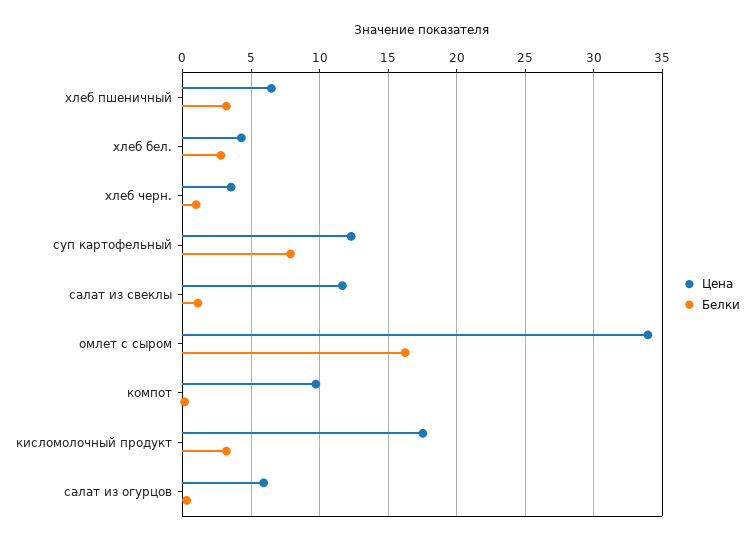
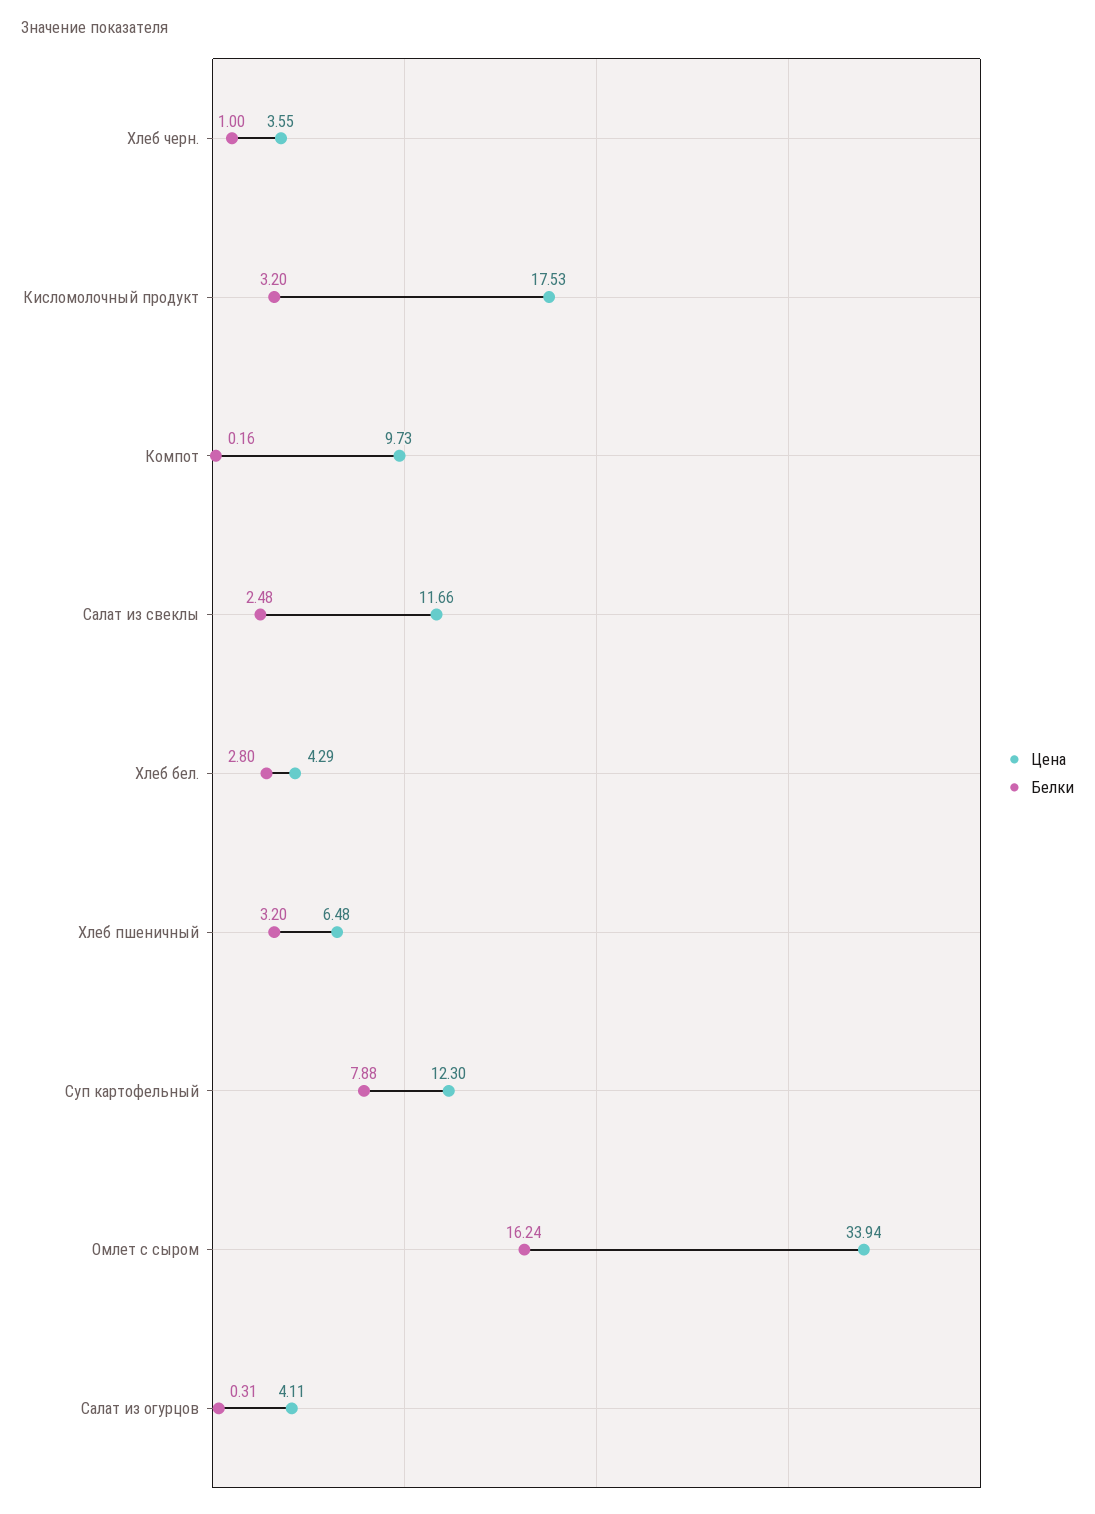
  {
    "Цена": {
      "хлеб пшеничный": 6.48,
      "хлеб бел.": 4.29,
      "хлеб черн.": 3.55,
      "суп картофельный": 12.3,
      "салат из свеклы": 11.66,
      "омлет с сыром": 33.94,
      "компот": 9.73,
      "кисломолочный продукт": 17.53,
-     "салат из огурцов": 6
+     "салат из огурцов": 4.11
    },
    "Белки": {
      "хлеб пшеничный": 3.2,
      "хлеб бел.": 2.8,
      "хлеб черн.": 1,
      "суп картофельный": 7.88,
-     "салат из свеклы": 1,
+     "салат из свеклы": 2.48,
      "омлет с сыром": 16.24,
      "компот": 0.16,
      "кисломолочный продукт": 3.2,
      "салат из огурцов": 0.31
    }
  }

